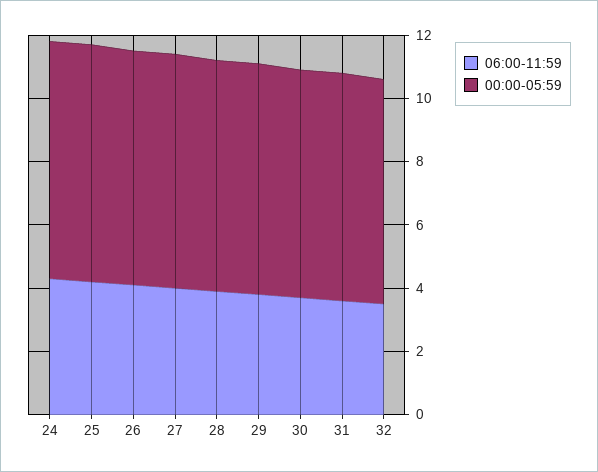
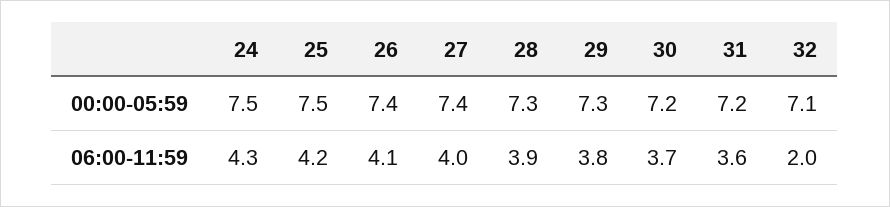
  {
    "06:00-11:59": {
      "24": 4.3,
      "25": 4.2,
      "26": 4.1,
      "27": 4,
      "28": 3.9,
      "29": 3.8,
      "30": 3.7,
      "31": 3.6,
-     "32": 3.5
+     "32": 2
    },
    "00:00-05:59": {
      "24": 7.5,
      "25": 7.5,
      "26": 7.4,
      "27": 7.4,
      "28": 7.3,
      "29": 7.3,
      "30": 7.2,
      "31": 7.2,
      "32": 7.1
    }
  }

